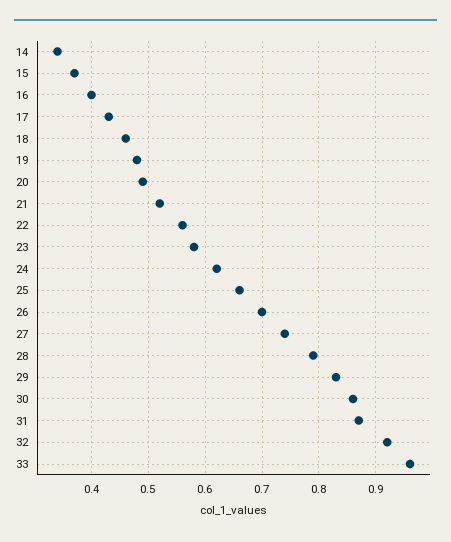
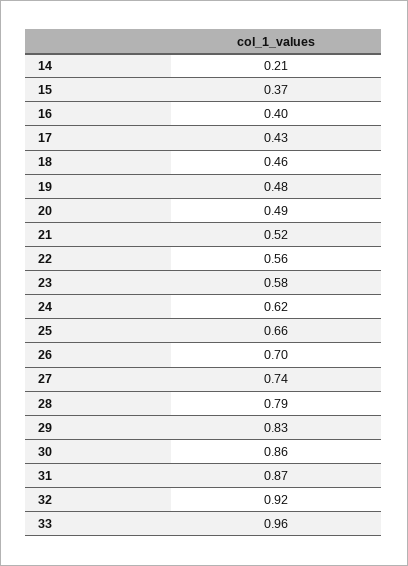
  {
-   "14": 0.35,
+   "14": 0.21,
    "15": 0.37,
    "16": 0.4,
    "17": 0.43,
    "18": 0.46,
    "19": 0.48,
    "20": 0.49,
    "21": 0.52,
    "22": 0.56,
    "23": 0.58,
    "24": 0.62,
    "25": 0.66,
    "26": 0.7,
    "27": 0.74,
    "28": 0.79,
    "29": 0.83,
    "30": 0.86,
    "31": 0.87,
    "32": 0.92,
    "33": 0.96
  }

